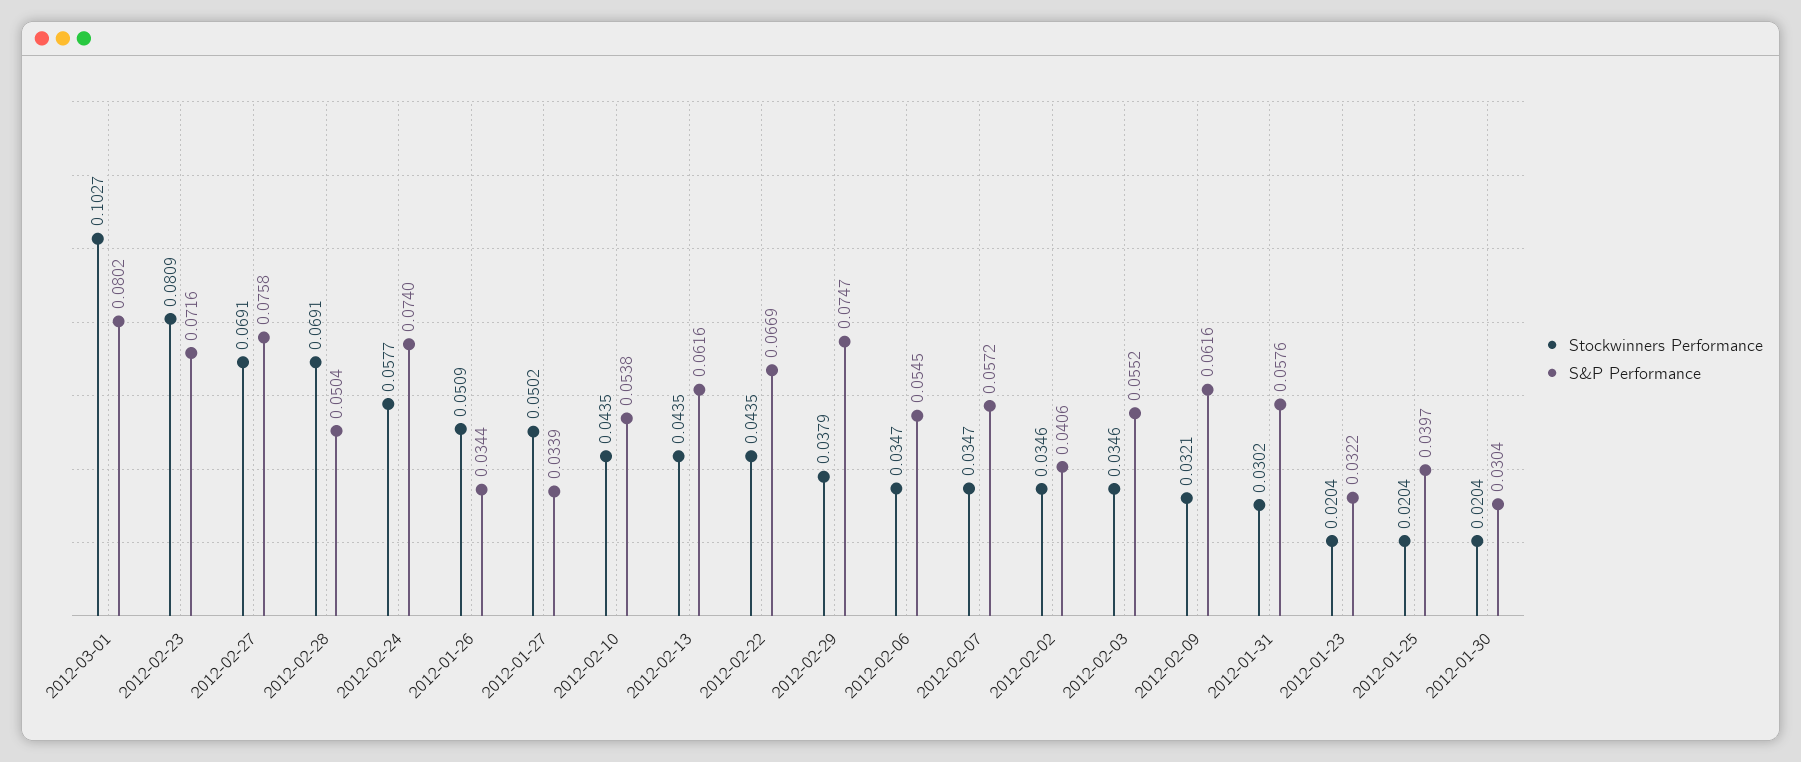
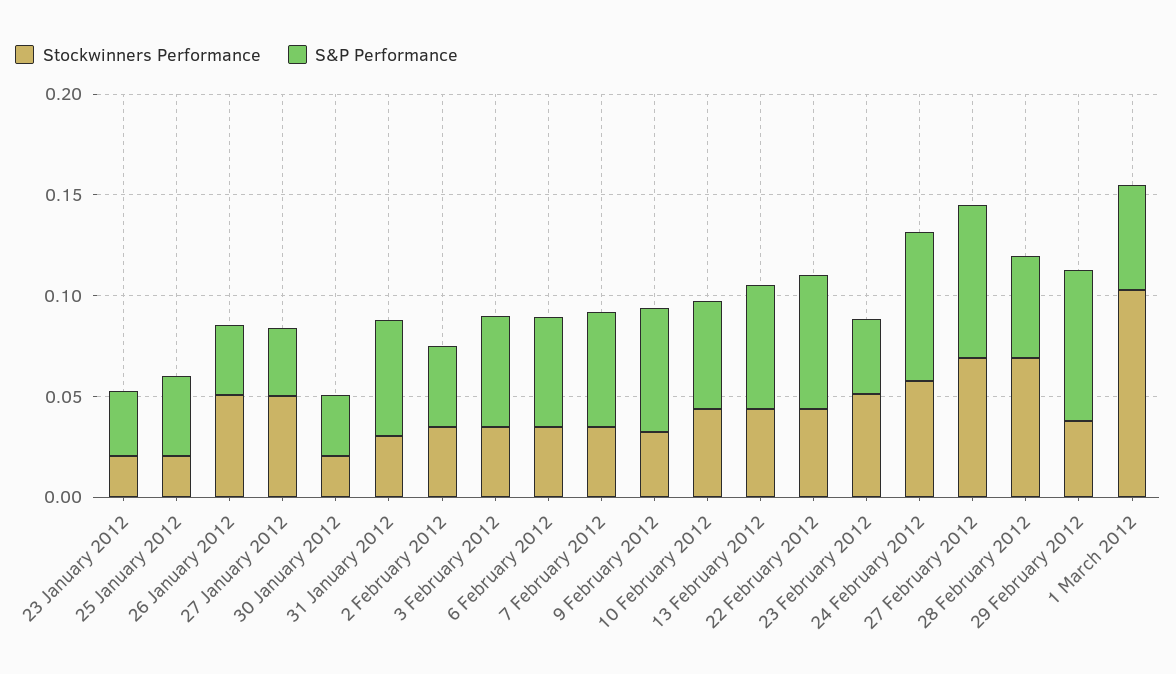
  {
    "Stockwinners Performance": {
      "2012-03-01": 0.1027,
-     "2012-02-23": 0.0809,
+     "2012-02-23": 0.05,
      "2012-02-27": 0.0691,
      "2012-02-28": 0.0691,
      "2012-02-24": 0.0577,
      "2012-01-26": 0.0509,
      "2012-01-27": 0.0502,
      "2012-02-10": 0.0435,
      "2012-02-13": 0.0435,
      "2012-02-22": 0.0435,
      "2012-02-29": 0.0379,
      "2012-02-06": 0.0347,
      "2012-02-07": 0.0347,
      "2012-02-02": 0.0346,
      "2012-02-03": 0.0346,
      "2012-02-09": 0.0321,
      "2012-01-31": 0.0302,
      "2012-01-23": 0.0204,
      "2012-01-25": 0.0204,
      "2012-01-30": 0.0204
    },
    "S&P Performance": {
-     "2012-03-01": 0.0802,
+     "2012-03-01": 0.05,
-     "2012-02-23": 0.0716,
+     "2012-02-23": 0.04,
      "2012-02-27": 0.0758,
      "2012-02-28": 0.0504,
      "2012-02-24": 0.074,
      "2012-01-26": 0.0344,
      "2012-01-27": 0.0339,
      "2012-02-10": 0.0538,
      "2012-02-13": 0.0616,
      "2012-02-22": 0.0669,
      "2012-02-29": 0.0747,
      "2012-02-06": 0.0545,
      "2012-02-07": 0.0572,
      "2012-02-02": 0.0406,
      "2012-02-03": 0.0552,
      "2012-02-09": 0.0616,
      "2012-01-31": 0.0576,
      "2012-01-23": 0.0322,
      "2012-01-25": 0.0397,
      "2012-01-30": 0.0304
    }
  }

